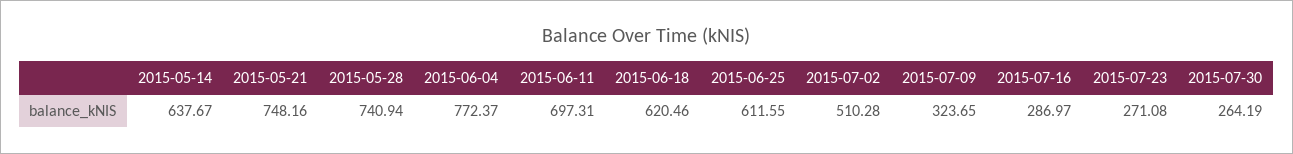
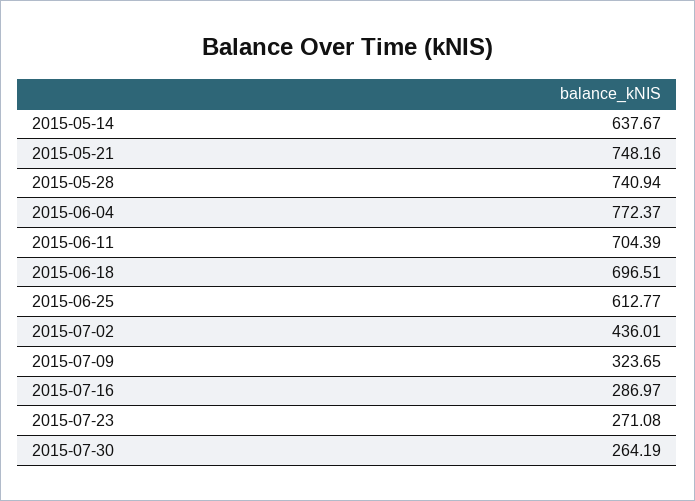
  {
    "2015-05-14": 637.67,
    "2015-05-21": 748.16,
    "2015-05-28": 740.94,
    "2015-06-04": 772.37,
-   "2015-06-11": 697.31,
+   "2015-06-11": 704.39,
-   "2015-06-18": 620.46,
+   "2015-06-18": 696.51,
-   "2015-06-25": 611.55,
+   "2015-06-25": 612.77,
-   "2015-07-02": 510.28,
+   "2015-07-02": 436.01,
    "2015-07-09": 323.65,
    "2015-07-16": 286.97,
    "2015-07-23": 271.08,
    "2015-07-30": 264.19
  }

